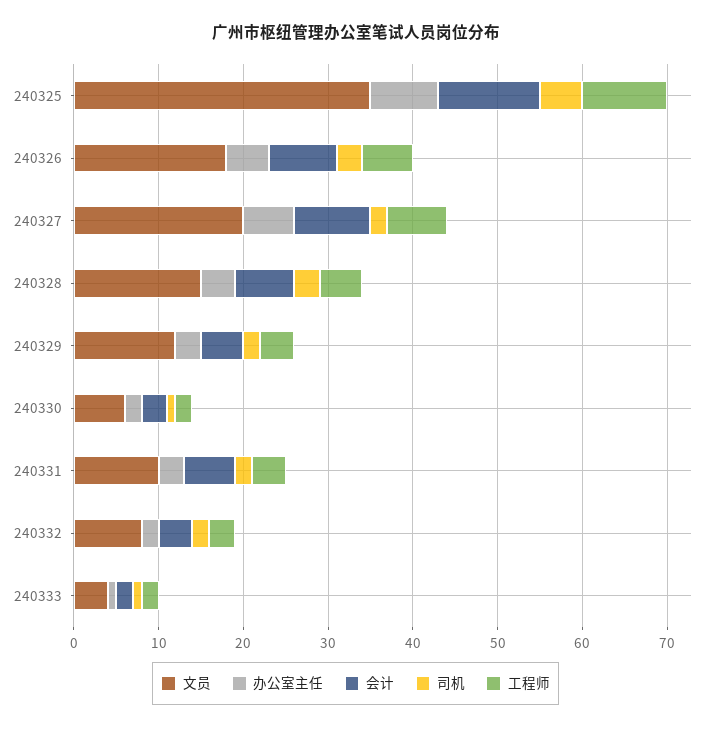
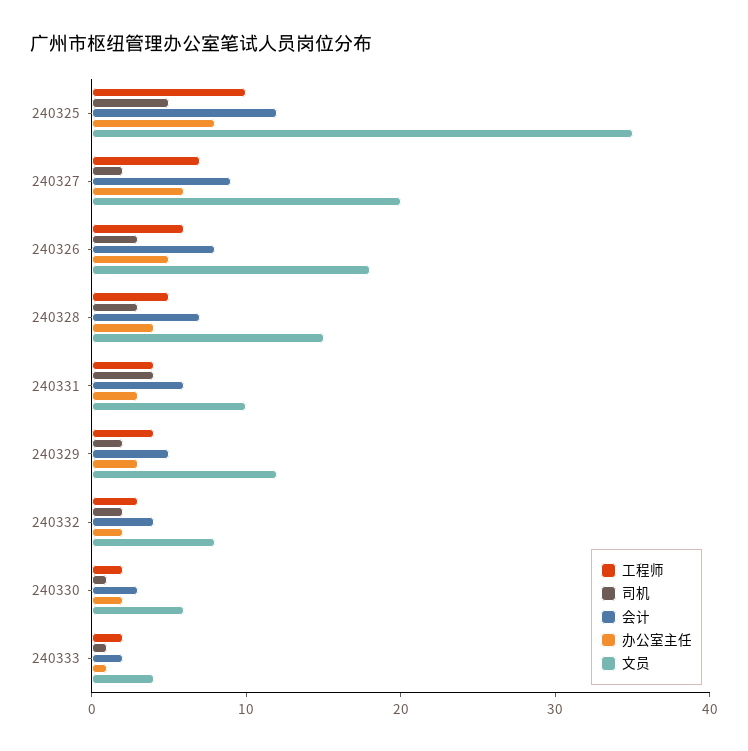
  {
    "文员": {
      "240325": 35,
      "240326": 18,
      "240327": 20,
      "240328": 15,
      "240329": 12,
      "240330": 6,
      "240331": 10,
      "240332": 8,
      "240333": 4
    },
    "办公室主任": {
      "240325": 8,
      "240326": 5,
      "240327": 6,
      "240328": 4,
      "240329": 3,
      "240330": 2,
      "240331": 3,
      "240332": 2,
      "240333": 1
    },
    "会计": {
      "240325": 12,
      "240326": 8,
      "240327": 9,
      "240328": 7,
      "240329": 5,
      "240330": 3,
      "240331": 6,
      "240332": 4,
      "240333": 2
    },
    "司机": {
      "240325": 5,
      "240326": 3,
      "240327": 2,
      "240328": 3,
      "240329": 2,
      "240330": 1,
-     "240331": 2,
+     "240331": 4,
      "240332": 2,
      "240333": 1
    },
    "工程师": {
      "240325": 10,
      "240326": 6,
      "240327": 7,
      "240328": 5,
      "240329": 4,
      "240330": 2,
      "240331": 4,
      "240332": 3,
      "240333": 2
    }
  }

